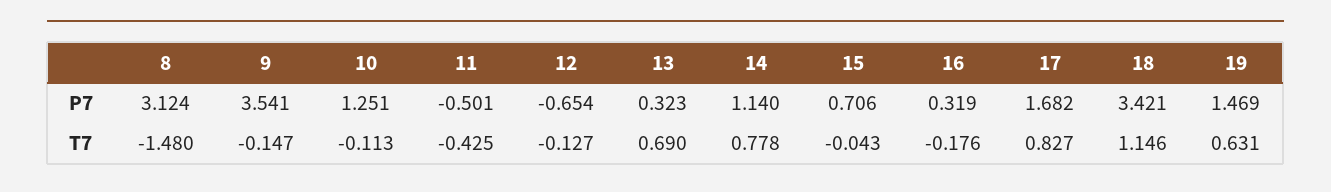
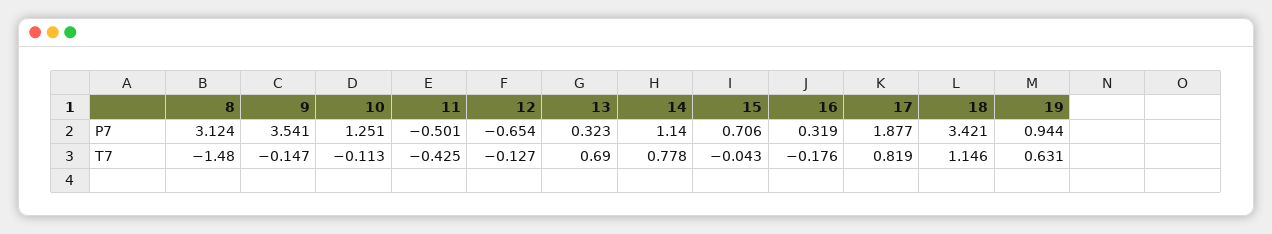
  {
    "8": {
      "P7": 3.124,
      "T7": -1.48
    },
    "9": {
      "P7": 3.541,
      "T7": -0.147
    },
    "10": {
      "P7": 1.251,
      "T7": -0.113
    },
    "11": {
      "P7": -0.501,
      "T7": -0.425
    },
    "12": {
      "P7": -0.654,
      "T7": -0.127
    },
    "13": {
      "P7": 0.323,
      "T7": 0.69
    },
    "14": {
      "P7": 1.14,
      "T7": 0.778
    },
    "15": {
      "P7": 0.706,
      "T7": -0.043
    },
    "16": {
      "P7": 0.319,
      "T7": -0.176
    },
    "17": {
-     "P7": 1.682,
+     "P7": 1.877,
-     "T7": 0.827
+     "T7": 0.819
    },
    "18": {
      "P7": 3.421,
      "T7": 1.146
    },
    "19": {
-     "P7": 1.469,
+     "P7": 0.944,
      "T7": 0.631
    }
  }

